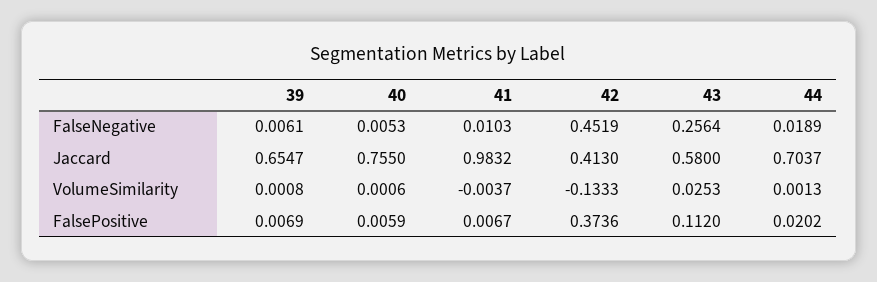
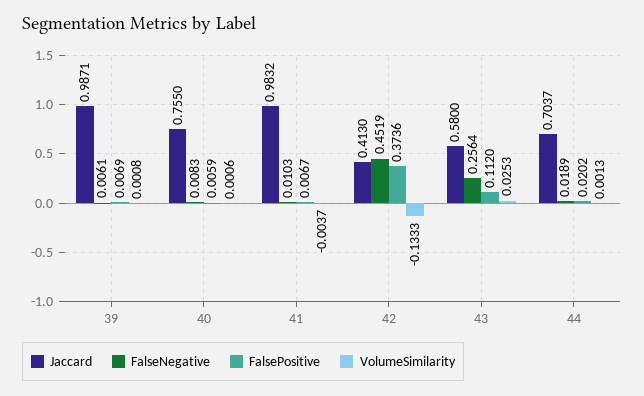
  {
    "FalseNegative": {
      "39": 0.0061,
-     "40": 0.0053,
+     "40": 0.0083,
      "41": 0.0103,
      "42": 0.4519,
      "43": 0.2564,
      "44": 0.0189
    },
    "Jaccard": {
-     "39": 0.6547,
+     "39": 0.9871,
      "40": 0.755,
      "41": 0.9832,
      "42": 0.413,
      "43": 0.58,
      "44": 0.7037
    },
    "VolumeSimilarity": {
      "39": 0.0008,
      "40": 0.0006,
      "41": -0.0037,
      "42": -0.1333,
      "43": 0.0253,
      "44": 0.0013
    },
    "FalsePositive": {
      "39": 0.0069,
      "40": 0.0059,
      "41": 0.0067,
      "42": 0.3736,
      "43": 0.112,
      "44": 0.0202
    }
  }

